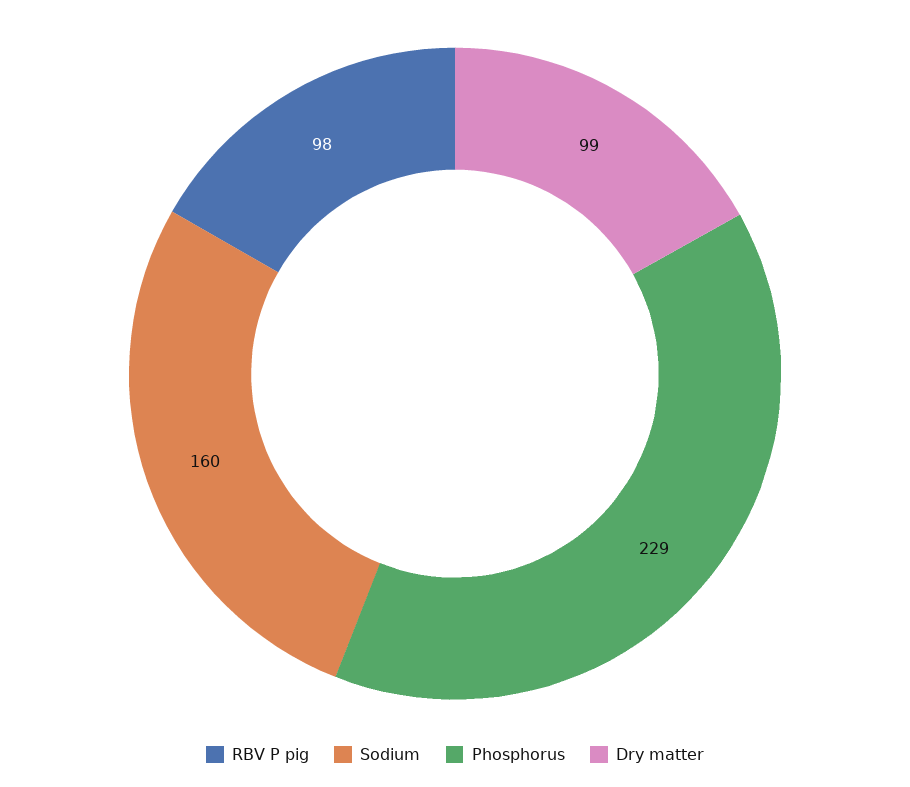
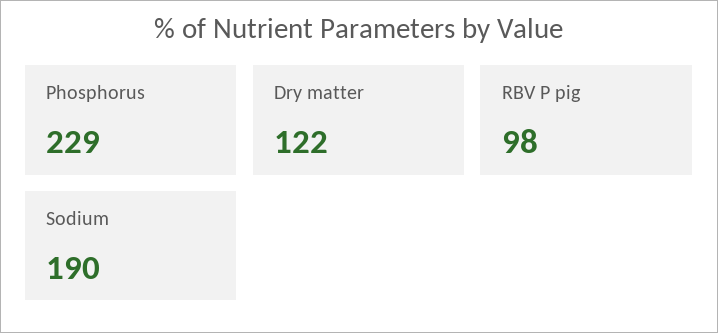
  {
    "RBV P pig": 98,
-   "Sodium": 160,
+   "Sodium": 190,
    "Phosphorus": 229,
-   "Dry matter": 99
+   "Dry matter": 122
  }

